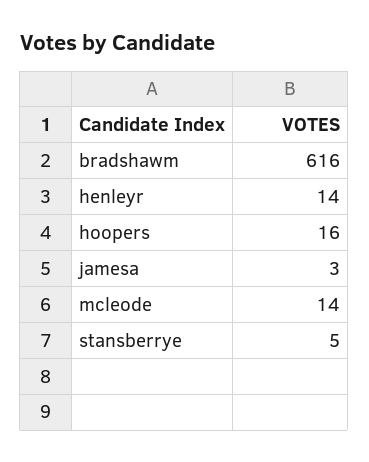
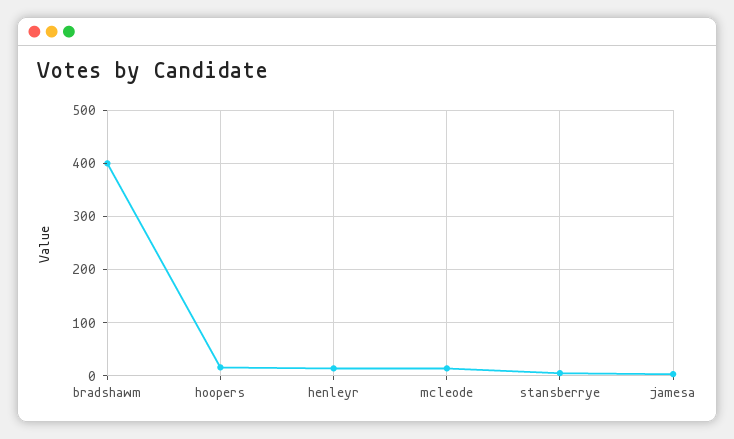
  {
-   "bradshawm": 616,
+   "bradshawm": 400,
    "henleyr": 14,
    "hoopers": 16,
    "jamesa": 3,
    "mcleode": 14,
    "stansberrye": 5
  }

